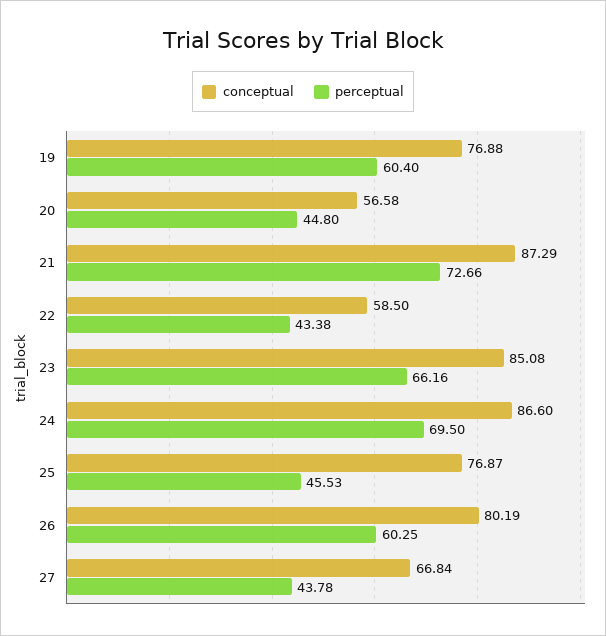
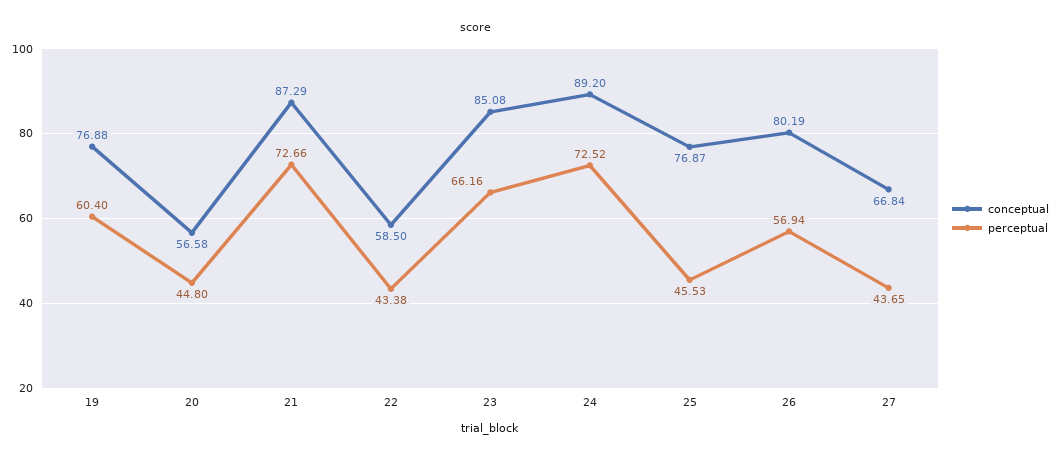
  {
    "conceptual": {
      "19": 76.88,
      "20": 56.58,
      "21": 87.29,
      "22": 58.5,
      "23": 85.08,
-     "24": 86.6,
+     "24": 89.2,
      "25": 76.87,
      "26": 80.19,
      "27": 66.84
    },
    "perceptual": {
      "19": 60.4,
      "20": 44.8,
      "21": 72.66,
      "22": 43.38,
      "23": 66.16,
-     "24": 69.5,
+     "24": 72.52,
      "25": 45.53,
-     "26": 60.25,
+     "26": 56.94,
-     "27": 43.78
+     "27": 43.65
    }
  }

